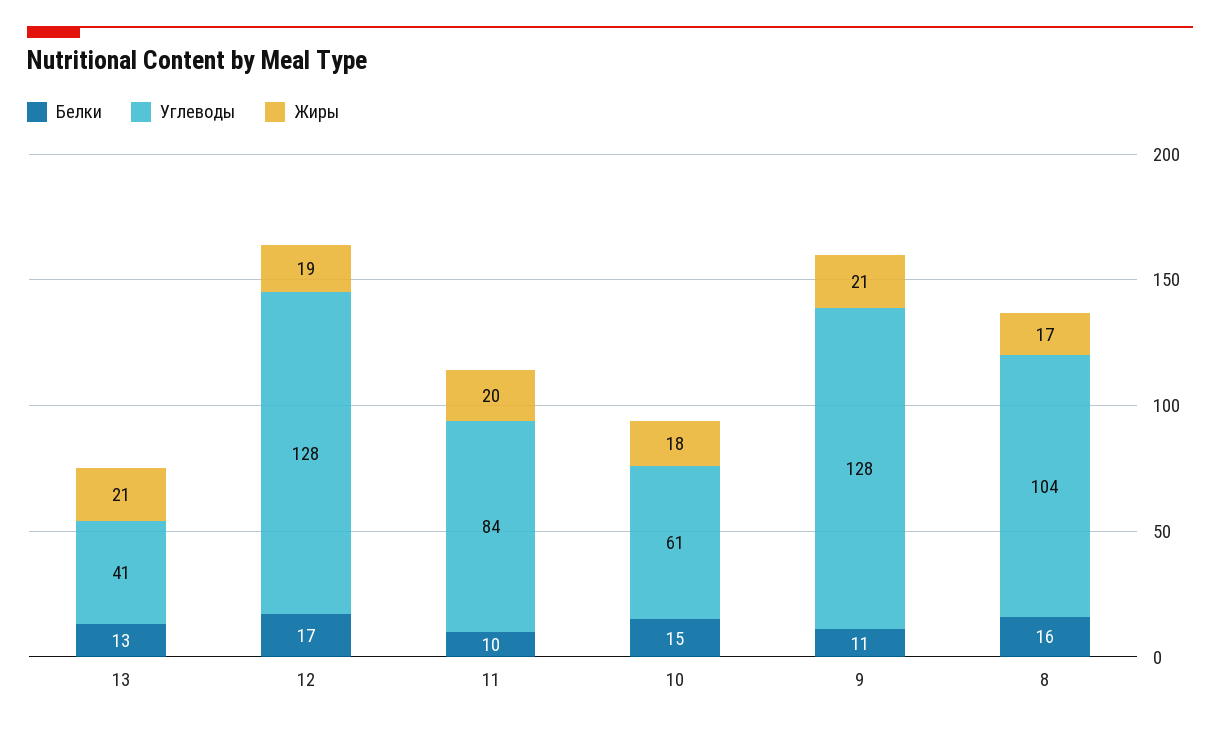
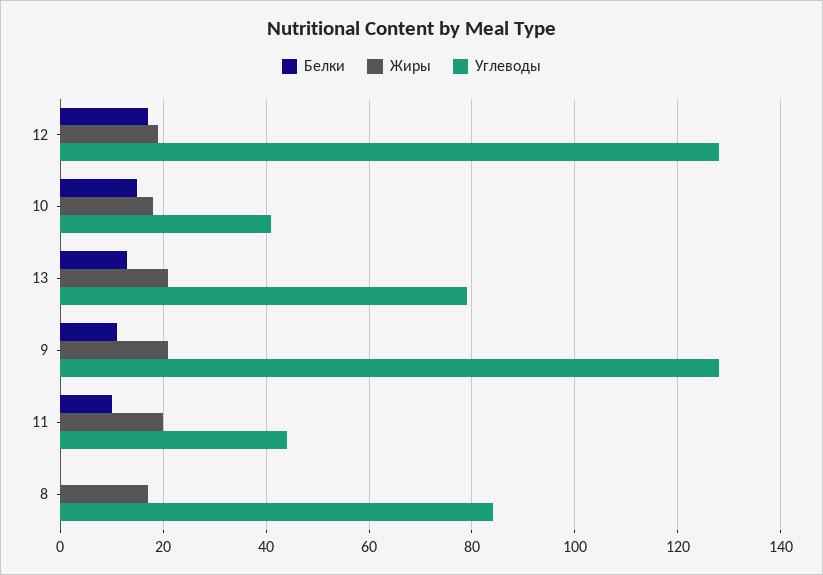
  {
    "Белки": {
      "13": 13,
      "12": 17,
      "11": 10,
      "10": 15,
      "9": 11,
-     "8": 16
+     "8": 0
    },
    "Углеводы": {
-     "13": 41,
+     "13": 80,
      "12": 128,
-     "11": 84,
+     "11": 45,
-     "10": 61,
+     "10": 40,
      "9": 128,
-     "8": 104
+     "8": 85
    },
    "Жиры": {
      "13": 21,
      "12": 19,
      "11": 20,
      "10": 18,
      "9": 21,
      "8": 17
    }
  }

